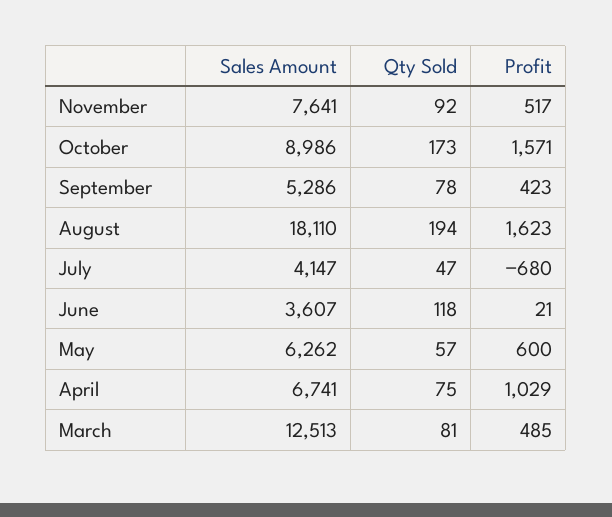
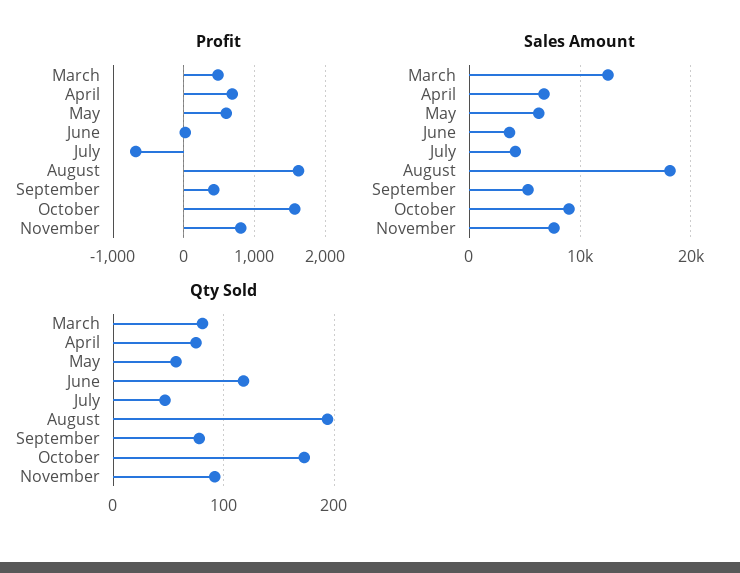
  {
    "Sales Amount": {
      "November": 7641,
      "October": 8986,
      "September": 5286,
      "August": 18110,
      "July": 4147,
      "June": 3607,
      "May": 6262,
      "April": 6741,
      "March": 12513
    },
    "Qty Sold": {
      "November": 92,
      "October": 173,
      "September": 78,
      "August": 194,
      "July": 47,
      "June": 118,
      "May": 57,
      "April": 75,
      "March": 81
    },
    "Profit": {
-     "November": 517,
+     "November": 800,
      "October": 1571,
      "September": 423,
      "August": 1623,
      "July": -680,
      "June": 21,
      "May": 600,
-     "April": 1029,
+     "April": 700,
      "March": 485
    }
  }

